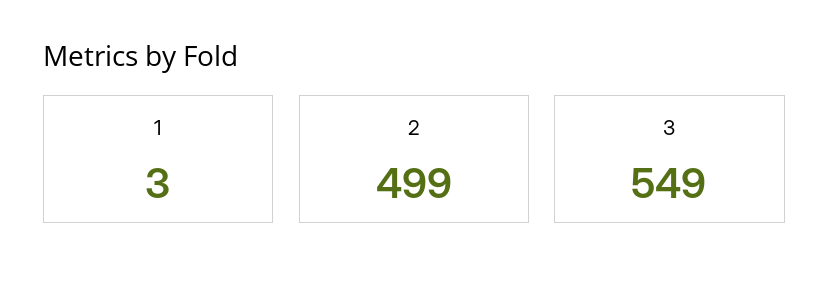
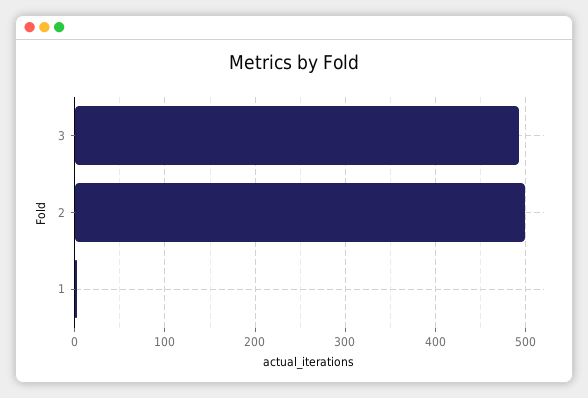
  {
    "1": 3,
    "2": 499,
-   "3": 549
+   "3": 490
  }

